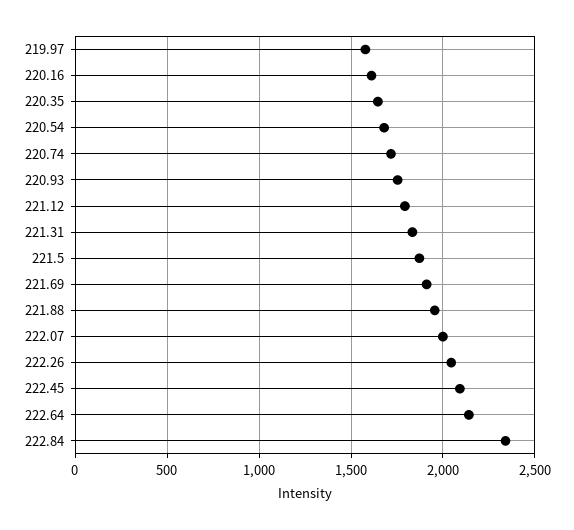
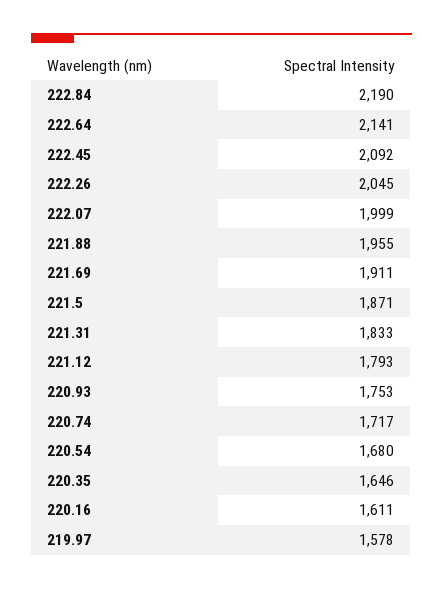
  {
    "219.97": 1578,
    "220.16": 1611,
    "220.35": 1646,
    "220.54": 1680,
    "220.74": 1717,
    "220.93": 1753,
    "221.12": 1793,
    "221.31": 1833,
    "221.5": 1871,
    "221.69": 1911,
    "221.88": 1955,
    "222.07": 1999,
    "222.26": 2045,
    "222.45": 2092,
    "222.64": 2141,
-   "222.84": 2350
+   "222.84": 2190
  }

